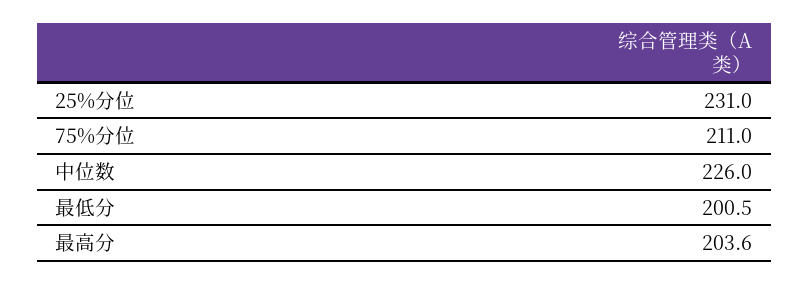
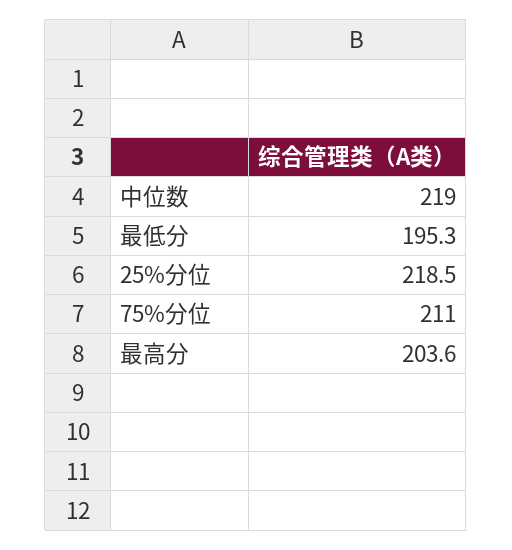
  {
-   "25%分位": 231,
+   "25%分位": 218.5,
    "75%分位": 211,
-   "中位数": 226,
+   "中位数": 219,
-   "最低分": 200.5,
+   "最低分": 195.3,
    "最高分": 203.6
  }

